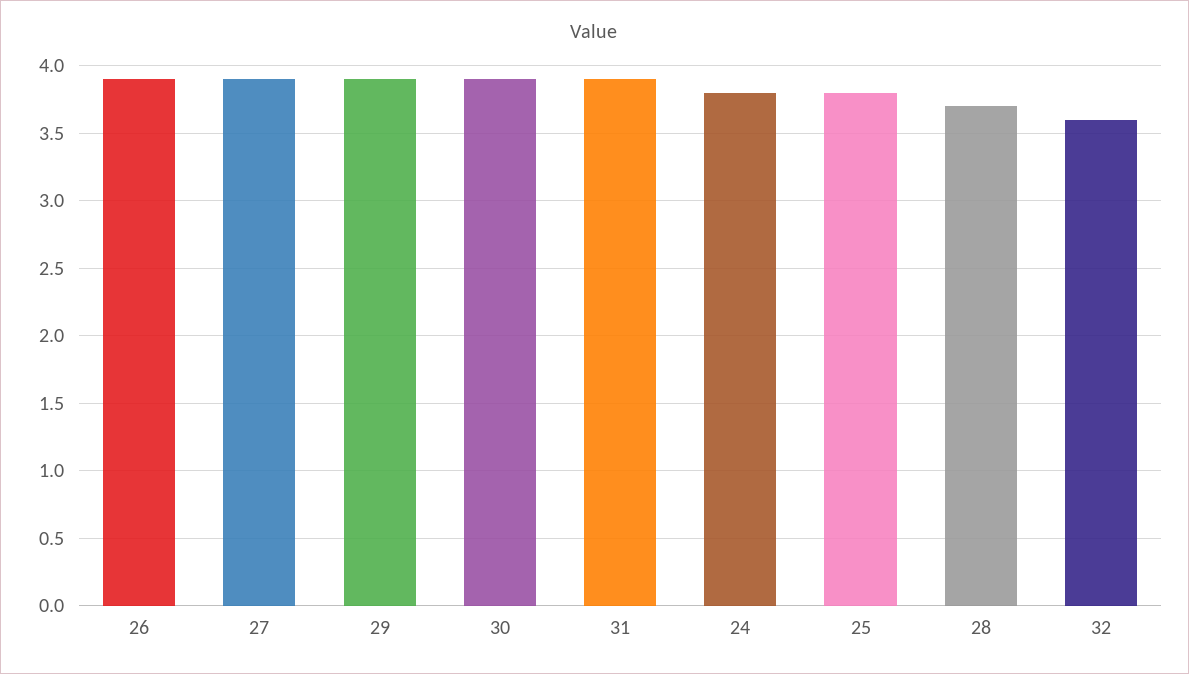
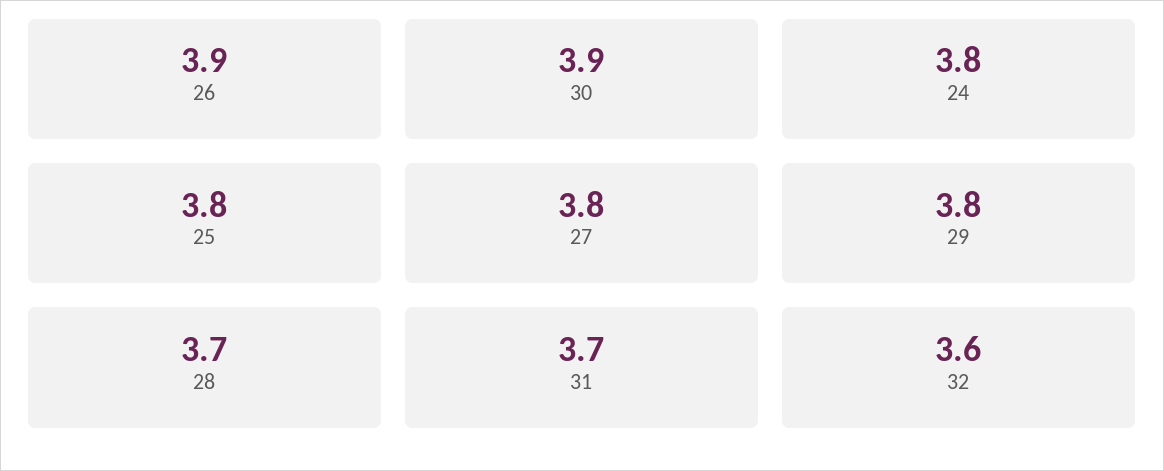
  {
    "26": 3.9,
-   "27": 3.9,
+   "27": 3.8,
-   "29": 3.9,
+   "29": 3.8,
    "30": 3.9,
-   "31": 3.9,
+   "31": 3.7,
    "24": 3.8,
    "25": 3.8,
    "28": 3.7,
    "32": 3.6
  }

